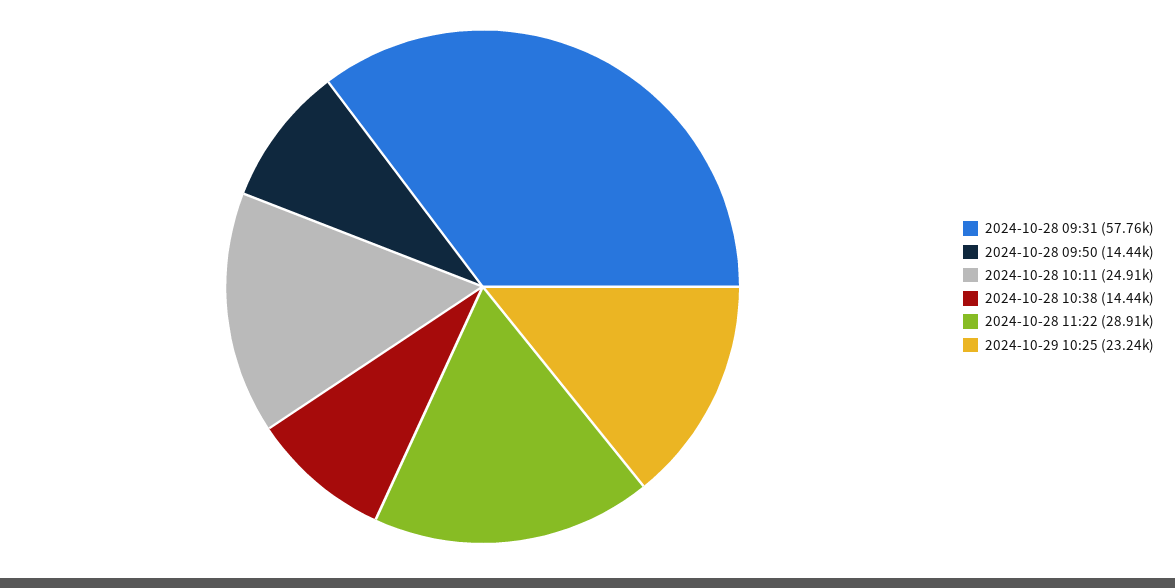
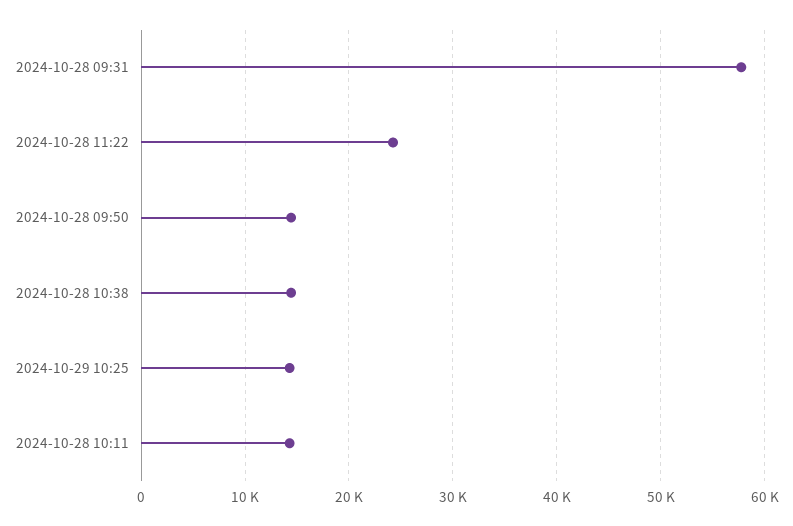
  {
    "2024-10-28 09:31": 57760,
    "2024-10-28 09:50": 14440,
-   "2024-10-28 10:11": 24910,
+   "2024-10-28 10:11": 14000,
    "2024-10-28 10:38": 14440,
-   "2024-10-28 11:22": 28910,
+   "2024-10-28 11:22": 24000,
-   "2024-10-29 10:25": 23240
+   "2024-10-29 10:25": 14000
  }

